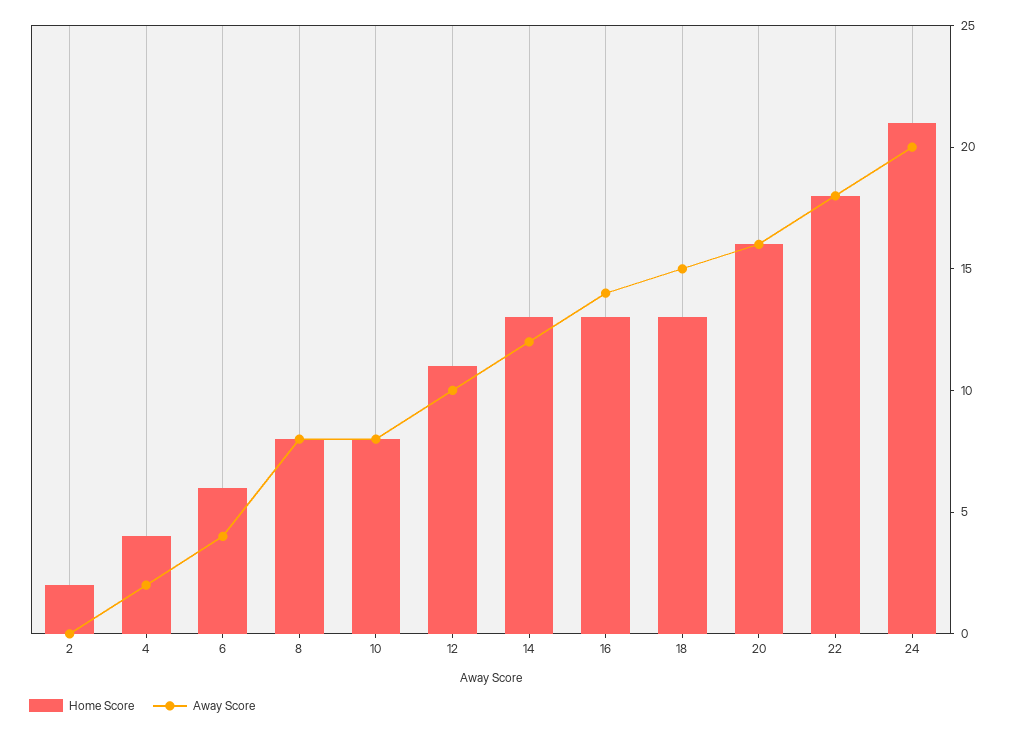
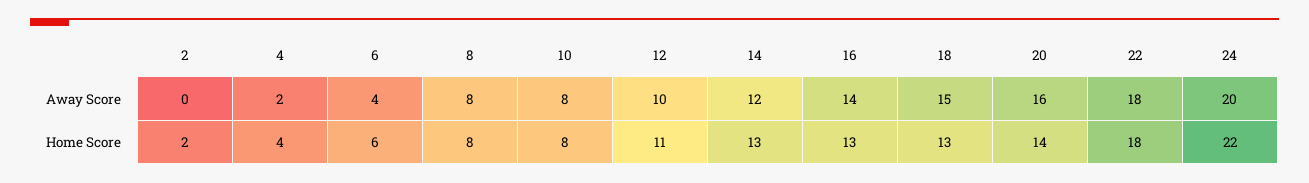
  {
    "Home Score": {
      "2": 2,
      "4": 4,
      "6": 6,
      "8": 8,
      "10": 8,
      "12": 11,
      "14": 13,
      "16": 13,
      "18": 13,
-     "20": 16,
+     "20": 14,
      "22": 18,
-     "24": 21
+     "24": 22
    },
    "Away Score": {
      "2": 0,
      "4": 2,
      "6": 4,
      "8": 8,
      "10": 8,
      "12": 10,
      "14": 12,
      "16": 14,
      "18": 15,
      "20": 16,
      "22": 18,
      "24": 20
    }
  }

